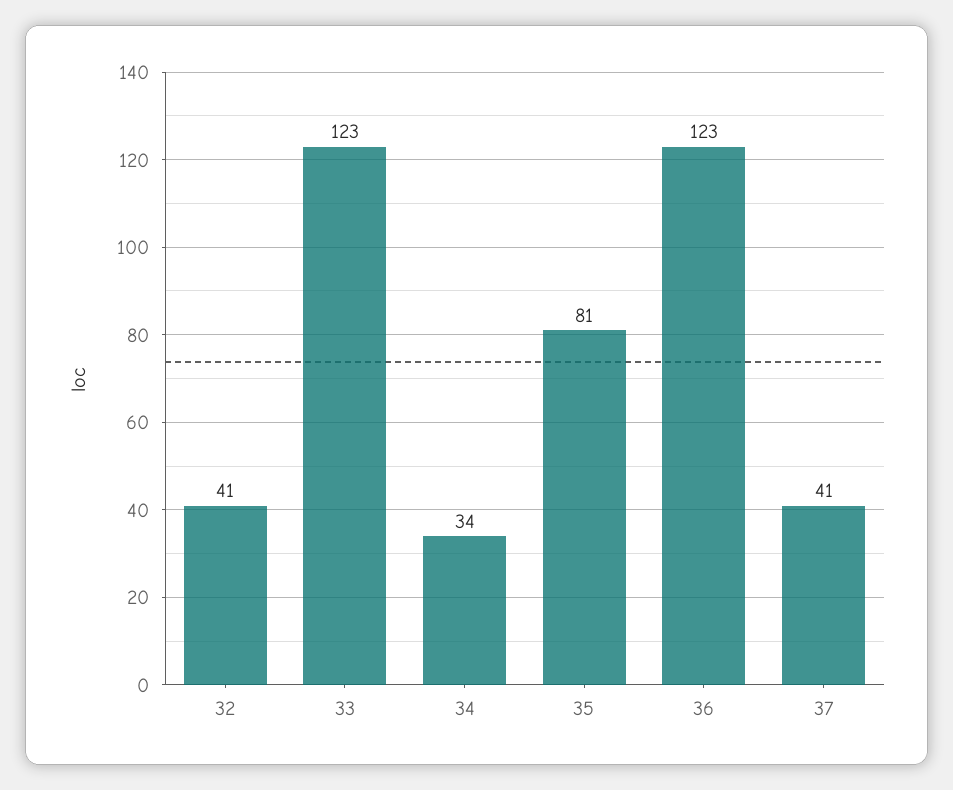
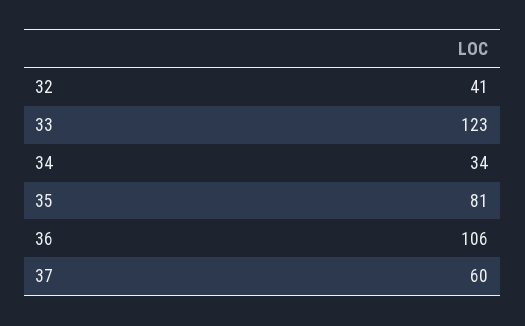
  {
    "32": 41,
    "33": 123,
    "34": 34,
    "35": 81,
-   "36": 123,
+   "36": 106,
-   "37": 41
+   "37": 60
  }

